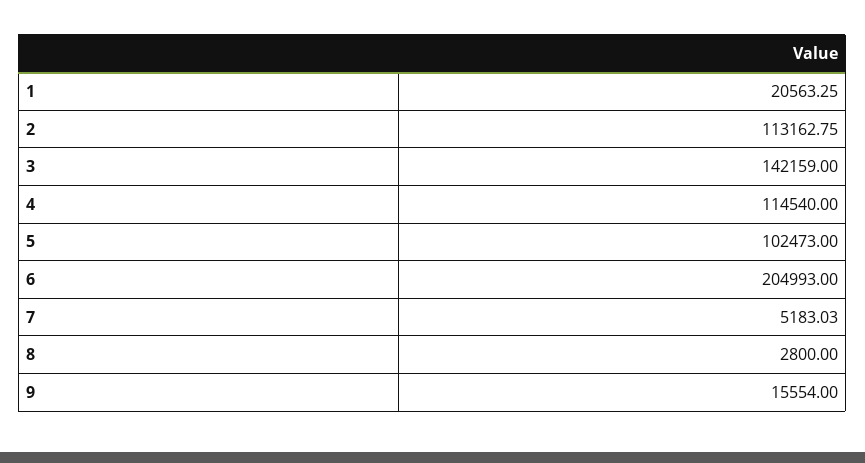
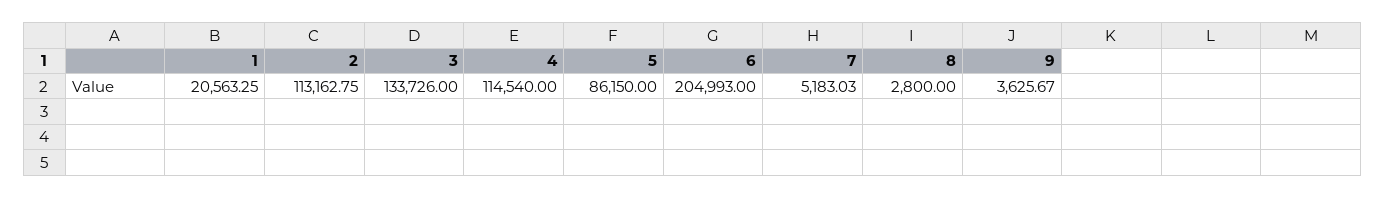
  {
    "1": 20563.25,
    "2": 113162.75,
-   "3": 142159,
+   "3": 133726,
    "4": 114540,
-   "5": 102473,
+   "5": 86150,
    "6": 204993,
    "7": 5183.03,
    "8": 2800,
-   "9": 15554
+   "9": 3625.67
  }

